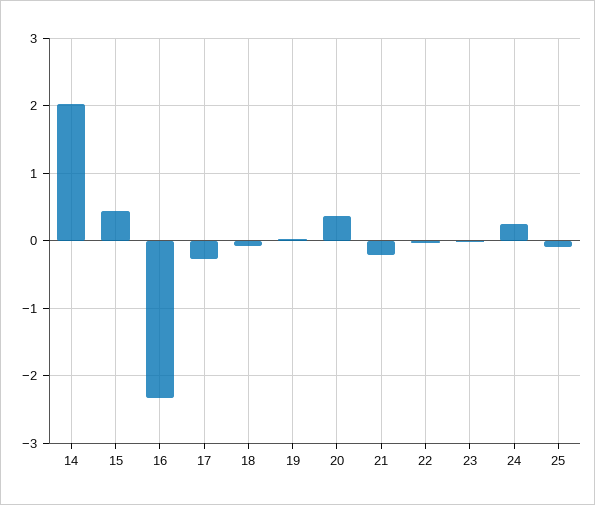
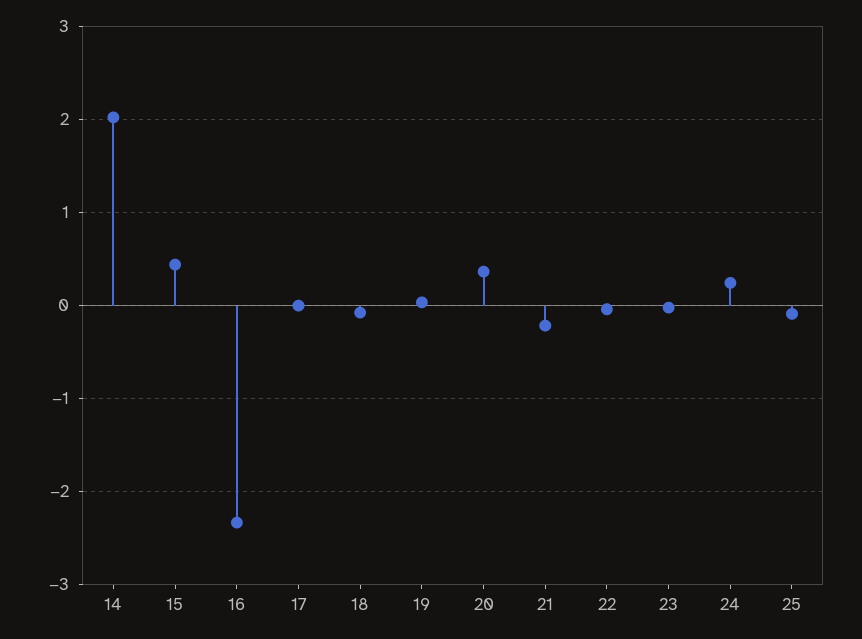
  {
    "14": 2,
    "15": 0.4,
    "16": -2.3,
-   "17": -0.3,
+   "17": 0,
    "18": -0.1,
    "19": 0,
    "20": 0.4,
    "21": -0.2,
    "22": 0,
    "23": 0,
    "24": 0.2,
    "25": -0.1
  }

